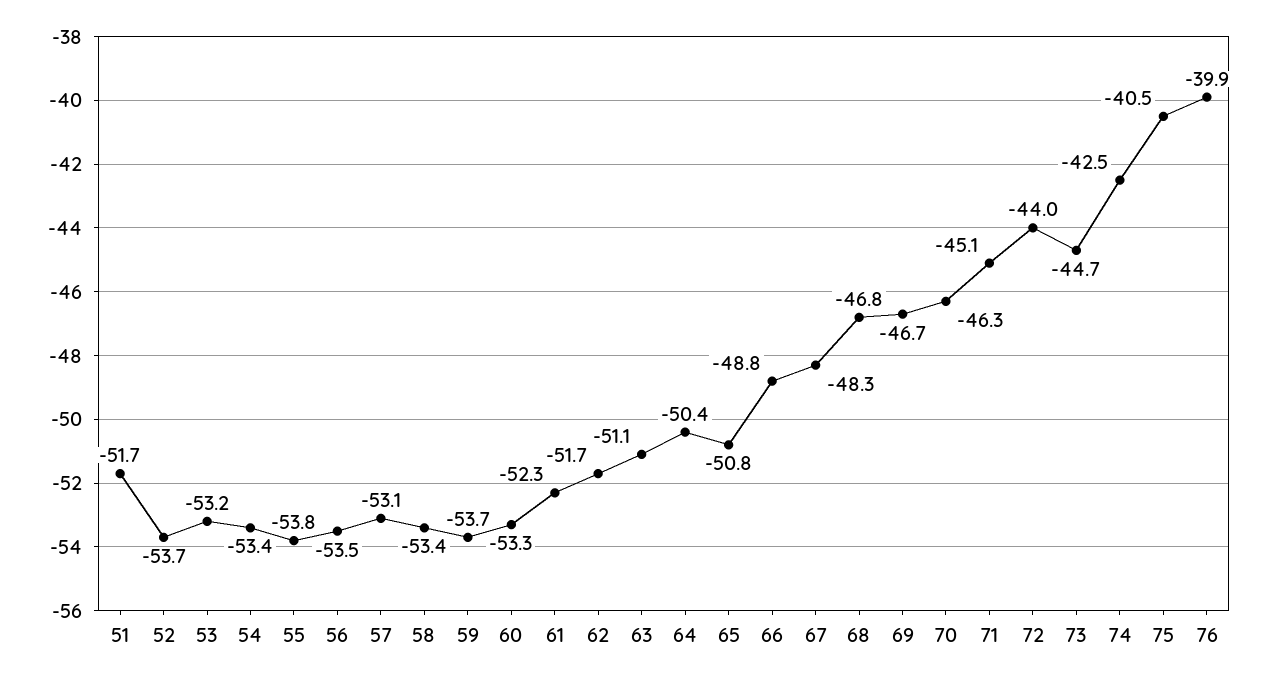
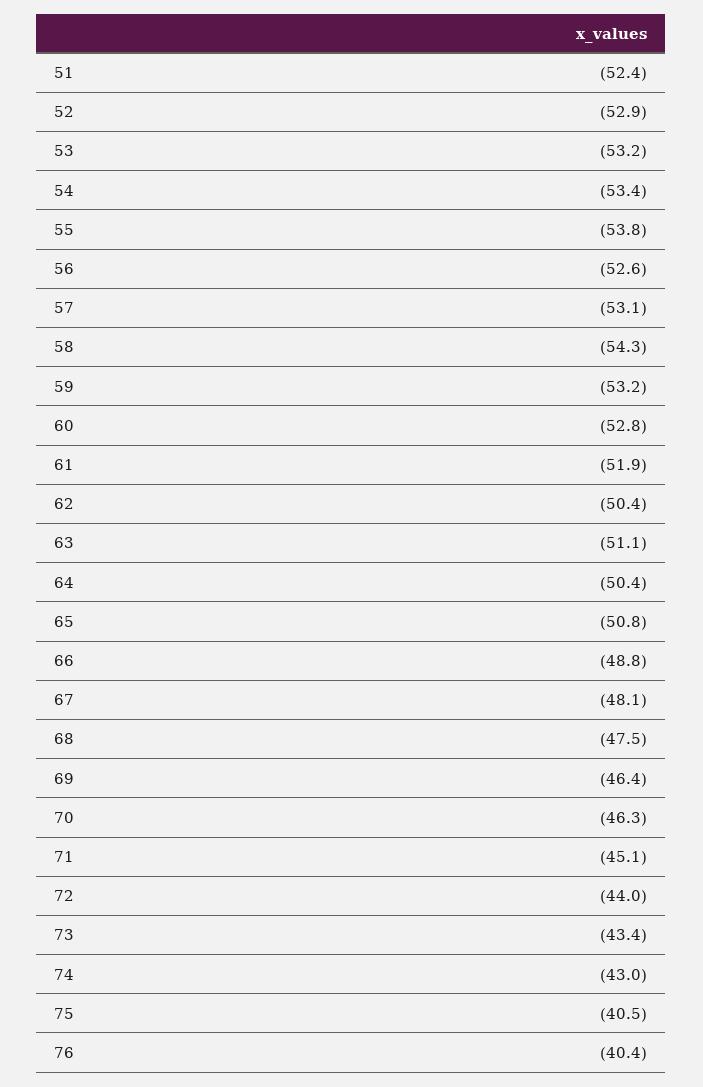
  {
-   "51": -51.7,
+   "51": -52.4,
-   "52": -53.7,
+   "52": -52.9,
    "53": -53.2,
    "54": -53.4,
    "55": -53.8,
-   "56": -53.5,
+   "56": -52.6,
    "57": -53.1,
-   "58": -53.4,
+   "58": -54.3,
-   "59": -53.7,
+   "59": -53.2,
-   "60": -53.3,
+   "60": -52.8,
-   "61": -52.3,
+   "61": -51.9,
-   "62": -51.7,
+   "62": -50.4,
    "63": -51.1,
    "64": -50.4,
    "65": -50.8,
    "66": -48.8,
-   "67": -48.3,
+   "67": -48.1,
-   "68": -46.8,
+   "68": -47.5,
-   "69": -46.7,
+   "69": -46.4,
    "70": -46.3,
    "71": -45.1,
    "72": -44,
-   "73": -44.7,
+   "73": -43.4,
-   "74": -42.5,
+   "74": -43,
    "75": -40.5,
-   "76": -39.9
+   "76": -40.4
  }

